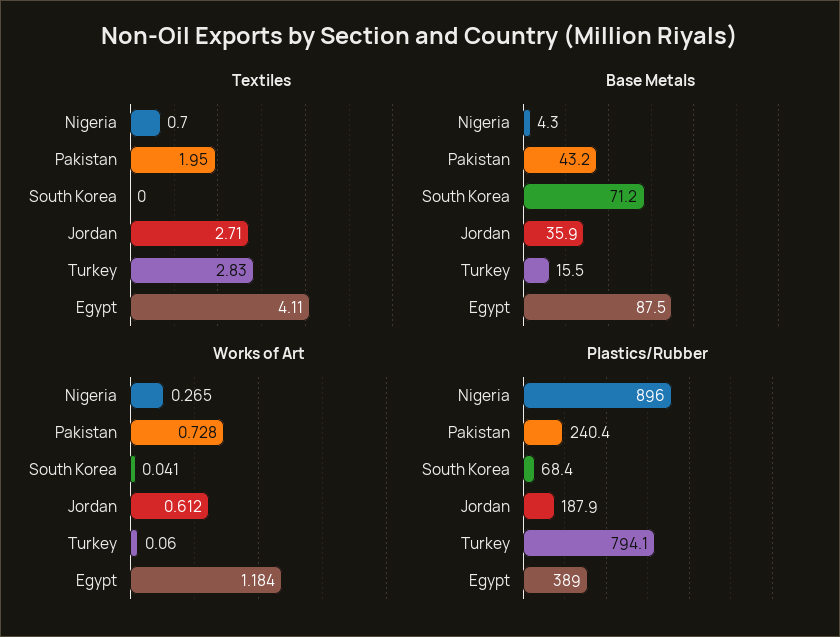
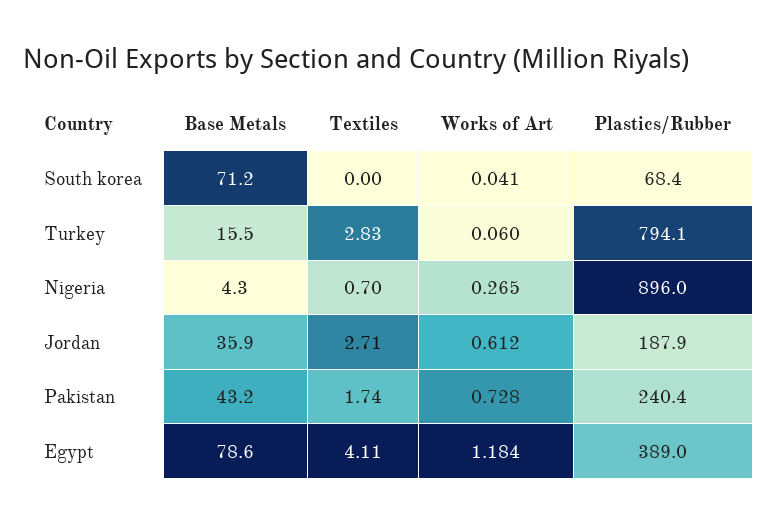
  {
    "Textiles": {
      "Nigeria": 0.7,
-     "Pakistan": 1.95,
+     "Pakistan": 1.74,
      "South Korea": 0,
      "Jordan": 2.71,
      "Turkey": 2.83,
      "Egypt": 4.11
    },
    "Base Metals": {
      "Nigeria": 4.3,
      "Pakistan": 43.2,
      "South Korea": 71.2,
      "Jordan": 35.9,
      "Turkey": 15.5,
-     "Egypt": 87.5
+     "Egypt": 78.6
    },
    "Works of Art": {
      "Nigeria": 0.265,
      "Pakistan": 0.728,
      "South Korea": 0.041,
      "Jordan": 0.612,
      "Turkey": 0.06,
      "Egypt": 1.184
    },
    "Plastics/Rubber": {
      "Nigeria": 896,
      "Pakistan": 240.4,
      "South Korea": 68.4,
      "Jordan": 187.9,
      "Turkey": 794.1,
      "Egypt": 389
    }
  }

